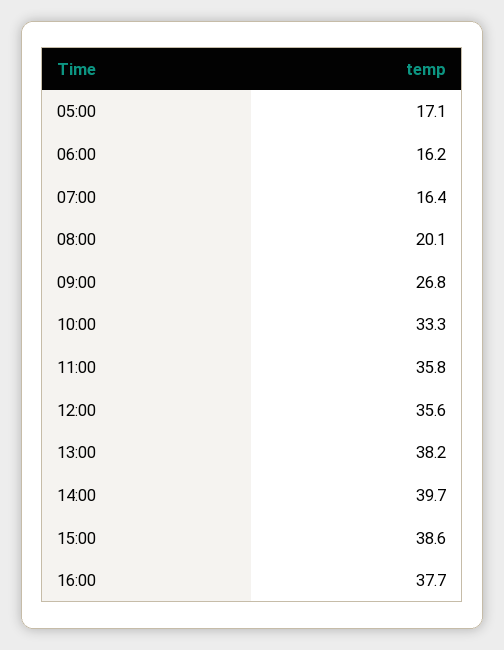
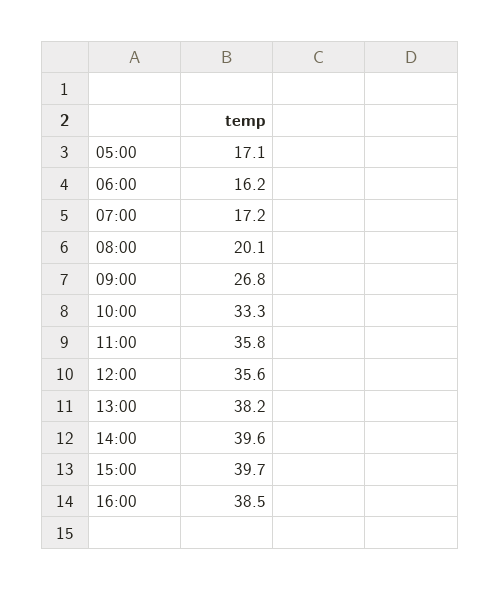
  {
    "05:00": 17.1,
    "06:00": 16.2,
-   "07:00": 16.4,
+   "07:00": 17.2,
    "08:00": 20.1,
    "09:00": 26.8,
    "10:00": 33.3,
    "11:00": 35.8,
    "12:00": 35.6,
    "13:00": 38.2,
-   "14:00": 39.7,
+   "14:00": 39.6,
-   "15:00": 38.6,
+   "15:00": 39.7,
-   "16:00": 37.7
+   "16:00": 38.5
  }

